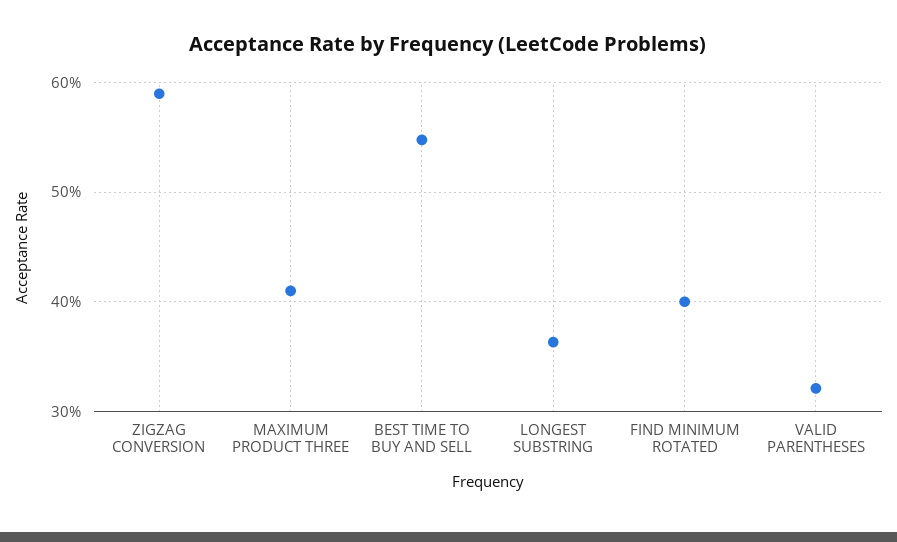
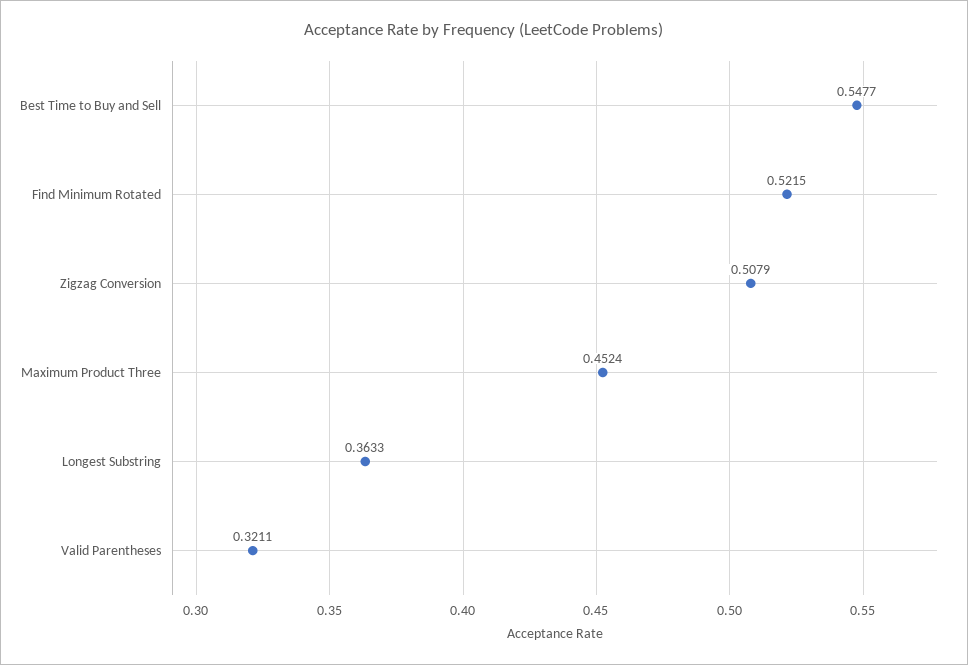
  {
-   "ZIGZAG CONVERSION": 0.59,
+   "ZIGZAG CONVERSION": 0.5079,
-   "MAXIMUM PRODUCT THREE": 0.41,
+   "MAXIMUM PRODUCT THREE": 0.4524,
    "BEST TIME TO BUY AND SELL": 0.5477,
    "LONGEST SUBSTRING": 0.3633,
-   "FIND MINIMUM ROTATED": 0.4,
+   "FIND MINIMUM ROTATED": 0.5215,
    "VALID PARENTHESES": 0.3211
  }

